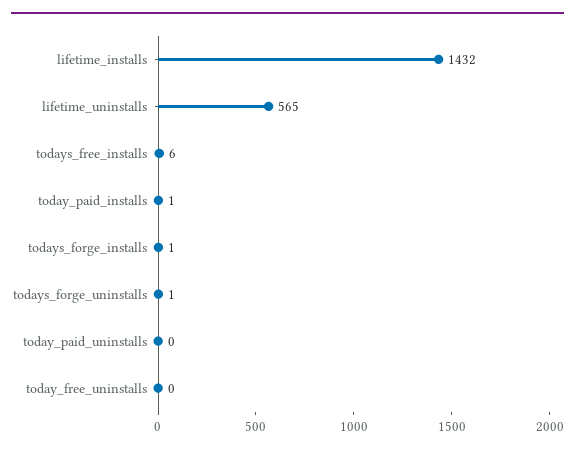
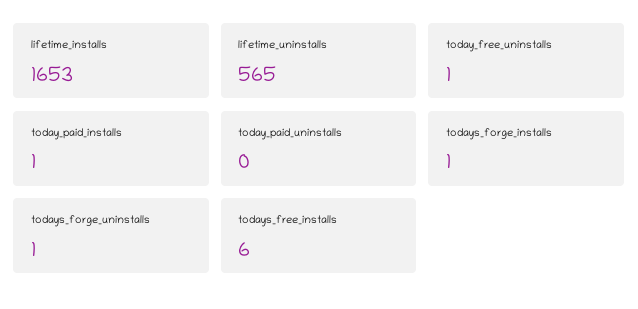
  {
-   "lifetime_installs": 1432,
+   "lifetime_installs": 1653,
    "lifetime_uninstalls": 565,
    "todays_free_installs": 6,
    "today_paid_installs": 1,
    "todays_forge_installs": 1,
    "todays_forge_uninstalls": 1,
    "today_paid_uninstalls": 0,
-   "today_free_uninstalls": 0
+   "today_free_uninstalls": 1
  }

